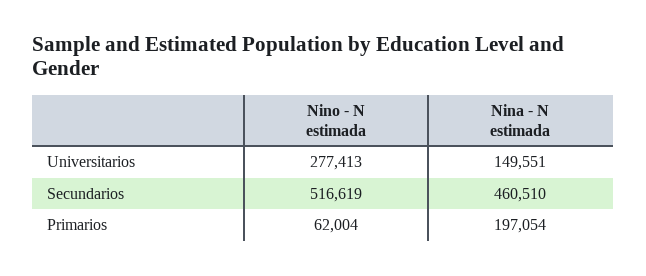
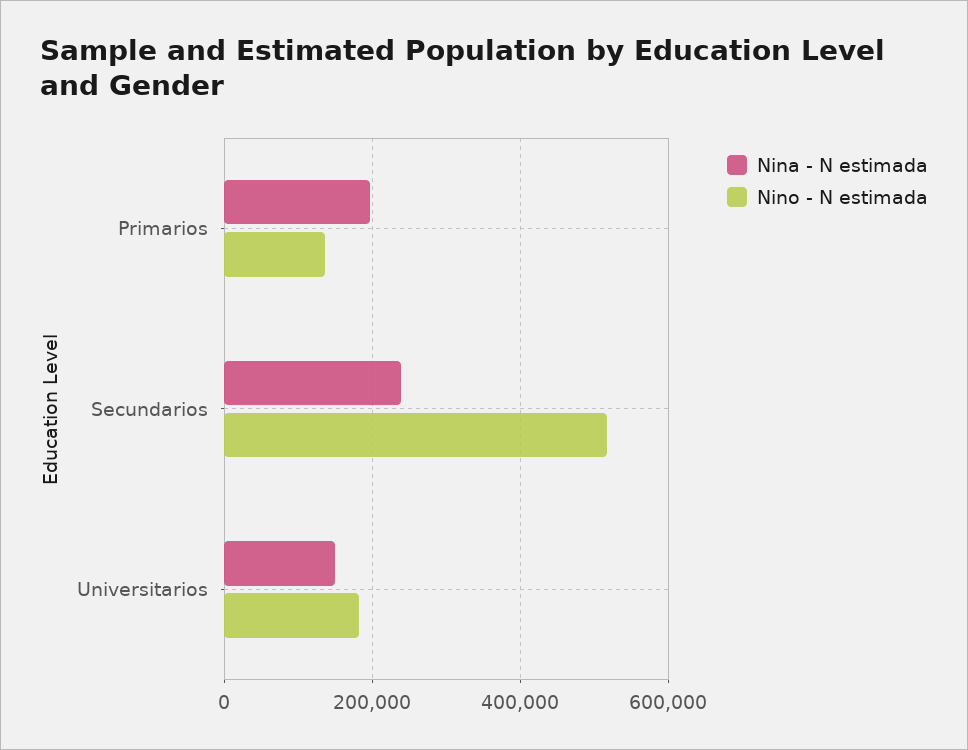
  {
    "Nino - N estimada": {
-     "Universitarios": 277413,
+     "Universitarios": 180000,
      "Secundarios": 516619,
-     "Primarios": 62004
+     "Primarios": 140000
    },
    "Nina - N estimada": {
      "Universitarios": 149551,
-     "Secundarios": 460510,
+     "Secundarios": 240000,
      "Primarios": 197054
    }
  }

